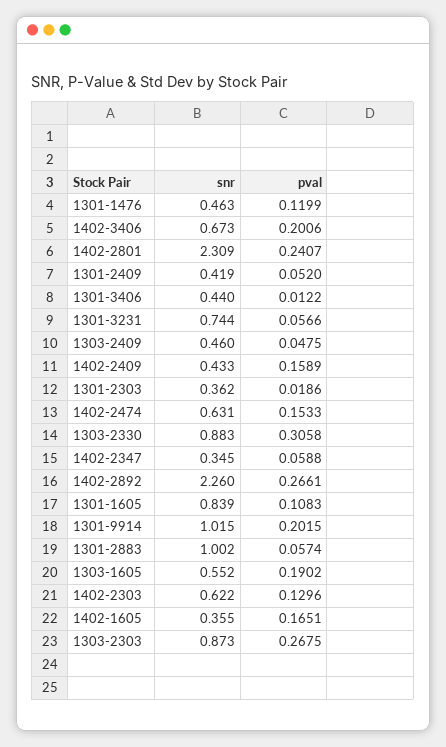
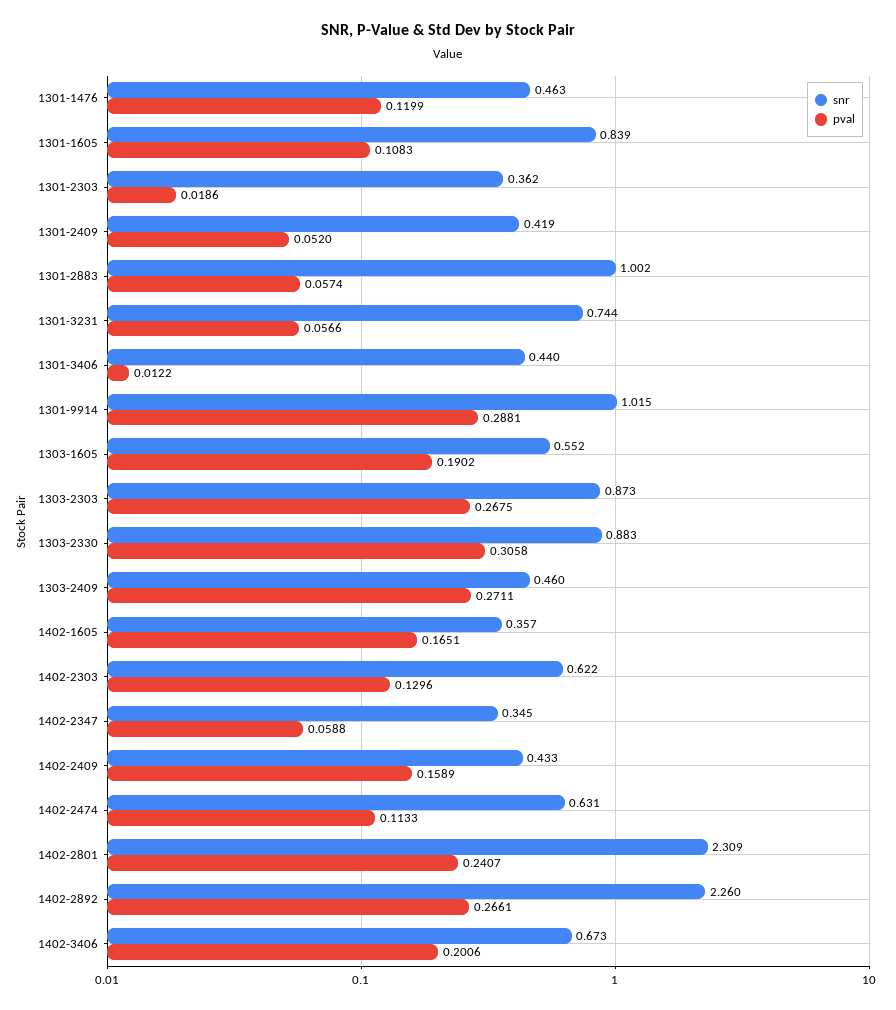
  {
    "snr": {
      "1301-1476": 0.463,
      "1402-3406": 0.673,
      "1402-2801": 2.309,
      "1301-2409": 0.419,
      "1301-3406": 0.44,
      "1301-3231": 0.744,
      "1303-2409": 0.46,
      "1402-2409": 0.433,
      "1301-2303": 0.362,
      "1402-2474": 0.631,
      "1303-2330": 0.883,
      "1402-2347": 0.345,
      "1402-2892": 2.26,
      "1301-1605": 0.839,
      "1301-9914": 1.015,
      "1301-2883": 1.002,
      "1303-1605": 0.552,
      "1402-2303": 0.622,
-     "1402-1605": 0.355,
+     "1402-1605": 0.357,
      "1303-2303": 0.873
    },
    "pval": {
      "1301-1476": 0.1199,
      "1402-3406": 0.2006,
      "1402-2801": 0.2407,
      "1301-2409": 0.052,
      "1301-3406": 0.0122,
      "1301-3231": 0.0566,
-     "1303-2409": 0.0475,
+     "1303-2409": 0.2711,
      "1402-2409": 0.1589,
      "1301-2303": 0.0186,
-     "1402-2474": 0.1533,
+     "1402-2474": 0.1133,
      "1303-2330": 0.3058,
      "1402-2347": 0.0588,
      "1402-2892": 0.2661,
      "1301-1605": 0.1083,
-     "1301-9914": 0.2015,
+     "1301-9914": 0.2881,
      "1301-2883": 0.0574,
      "1303-1605": 0.1902,
      "1402-2303": 0.1296,
      "1402-1605": 0.1651,
      "1303-2303": 0.2675
    }
  }

